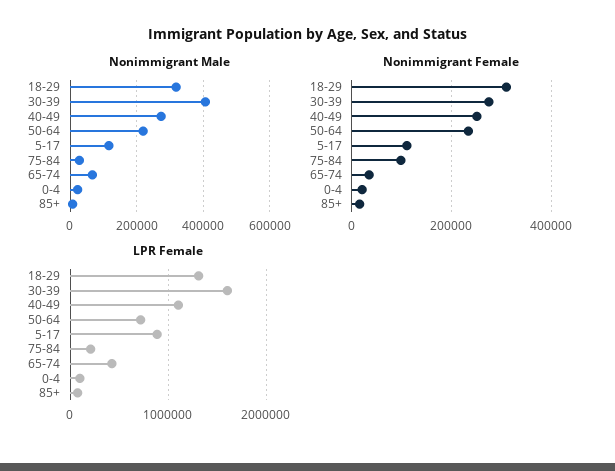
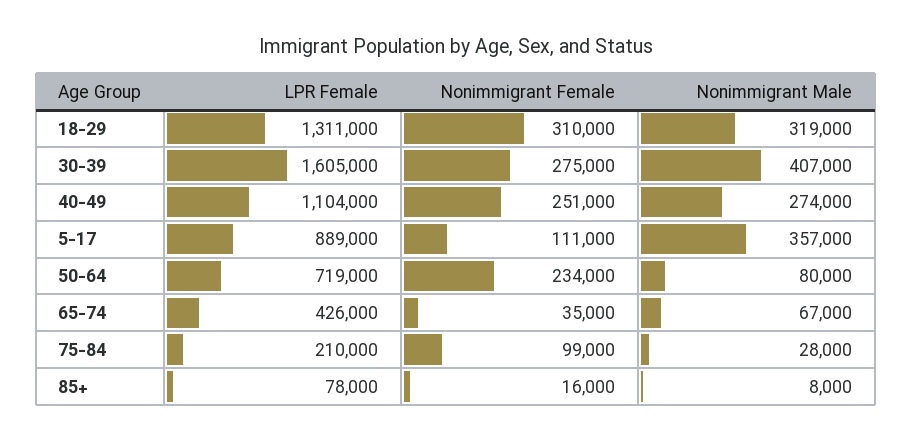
  {
    "Nonimmigrant Male": {
      "18-29": 319000,
      "30-39": 407000,
      "40-49": 274000,
-     "50-64": 220000,
+     "50-64": 80000,
-     "5-17": 120000,
+     "5-17": 357000,
      "75-84": 28000,
      "65-74": 67000,
-     "0-4": 20000,
      "85+": 8000
    },
    "Nonimmigrant Female": {
      "18-29": 310000,
      "30-39": 275000,
      "40-49": 251000,
      "50-64": 234000,
      "5-17": 111000,
      "75-84": 99000,
      "65-74": 35000,
-     "0-4": 20000,
      "85+": 16000
    },
    "LPR Female": {
      "18-29": 1311000,
      "30-39": 1605000,
      "40-49": 1104000,
      "50-64": 719000,
      "5-17": 889000,
      "75-84": 210000,
      "65-74": 426000,
-     "0-4": 100000,
      "85+": 78000
    }
  }

